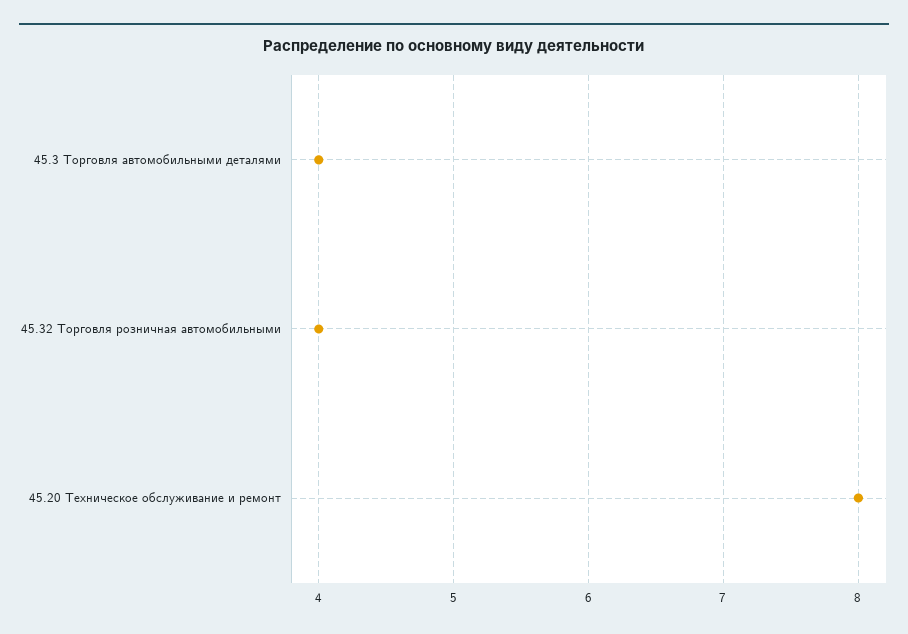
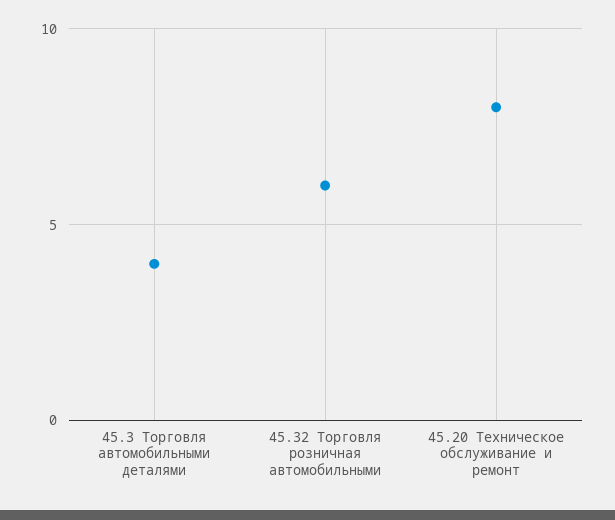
  {
    "45.3 Торговля автомобильными деталями": 4,
-   "45.32 Торговля розничная автомобильными": 4,
+   "45.32 Торговля розничная автомобильными": 6,
    "45.20 Техническое обслуживание и ремонт": 8
  }

